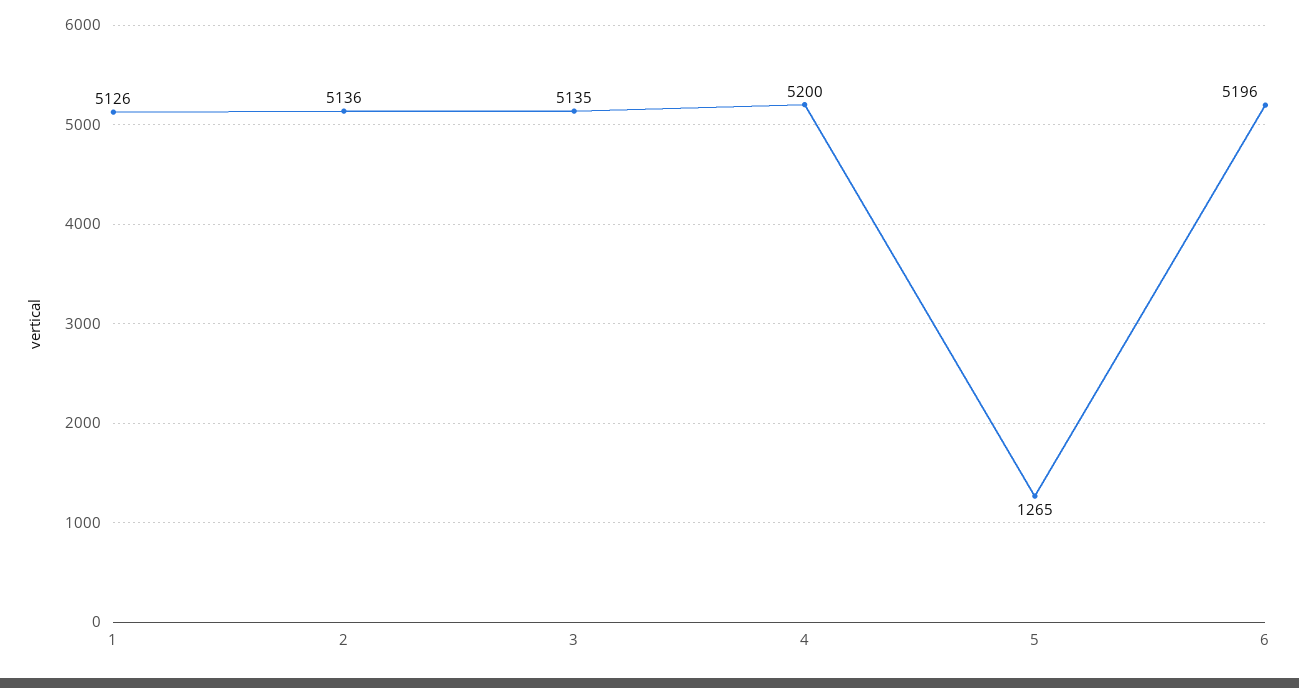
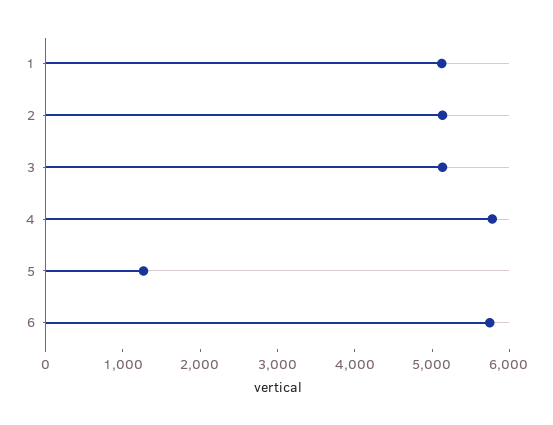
  {
    "1": 5126,
    "2": 5136,
    "3": 5135,
-   "4": 5200,
+   "4": 5800,
    "5": 1265,
-   "6": 5196
+   "6": 5800
  }

